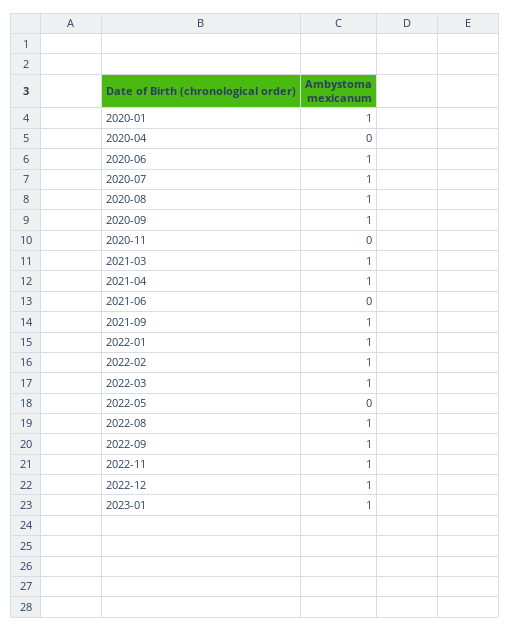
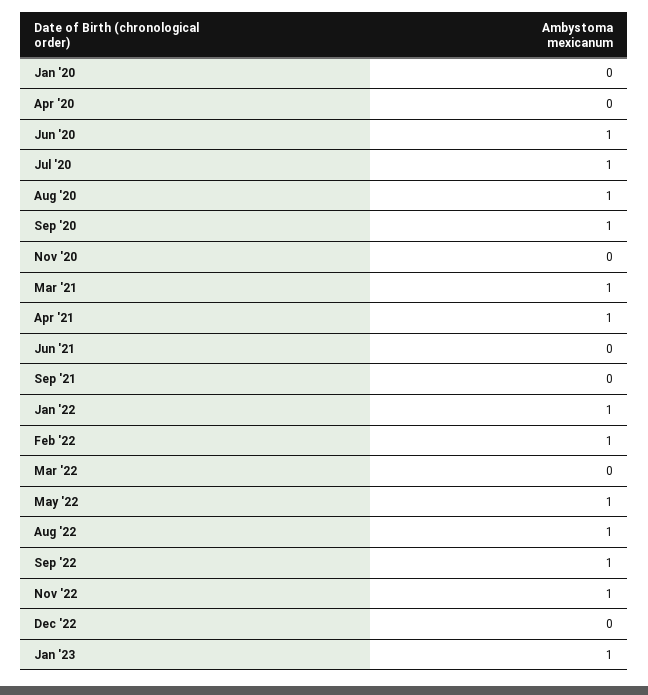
  {
-   "2020-01": 1,
+   "2020-01": 0,
    "2020-04": 0,
    "2020-06": 1,
    "2020-07": 1,
    "2020-08": 1,
    "2020-09": 1,
    "2020-11": 0,
    "2021-03": 1,
    "2021-04": 1,
    "2021-06": 0,
-   "2021-09": 1,
+   "2021-09": 0,
    "2022-01": 1,
    "2022-02": 1,
-   "2022-03": 1,
+   "2022-03": 0,
-   "2022-05": 0,
+   "2022-05": 1,
    "2022-08": 1,
    "2022-09": 1,
    "2022-11": 1,
-   "2022-12": 1,
+   "2022-12": 0,
    "2023-01": 1
  }

